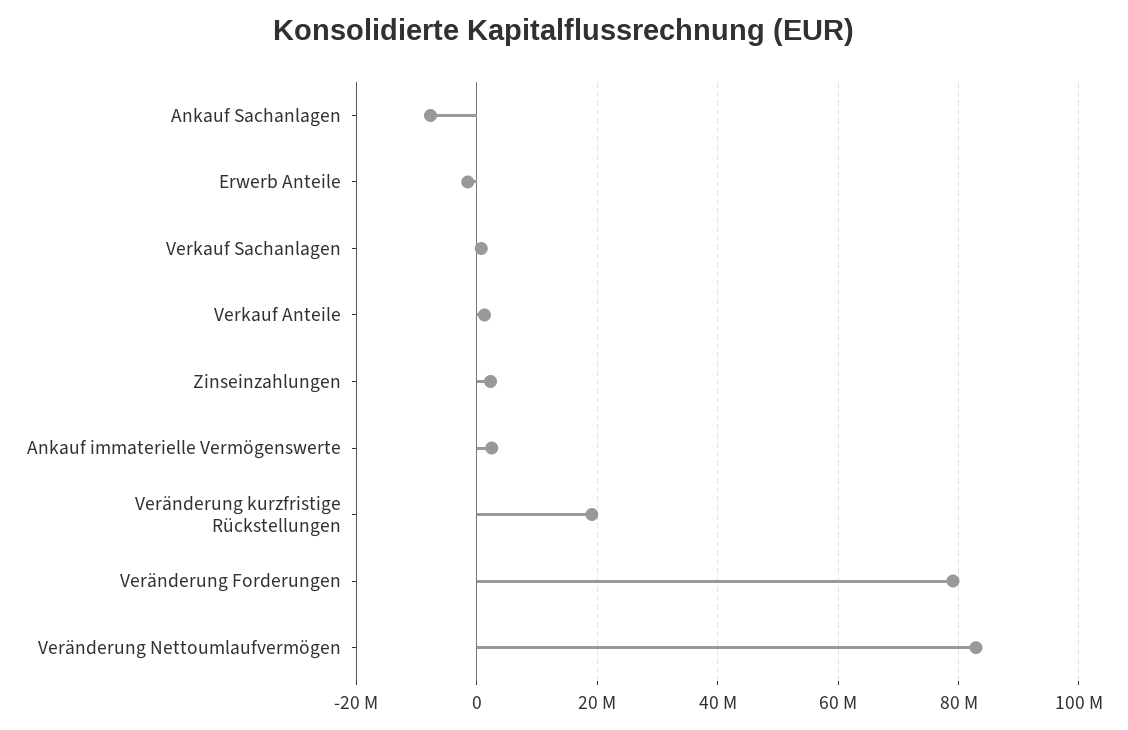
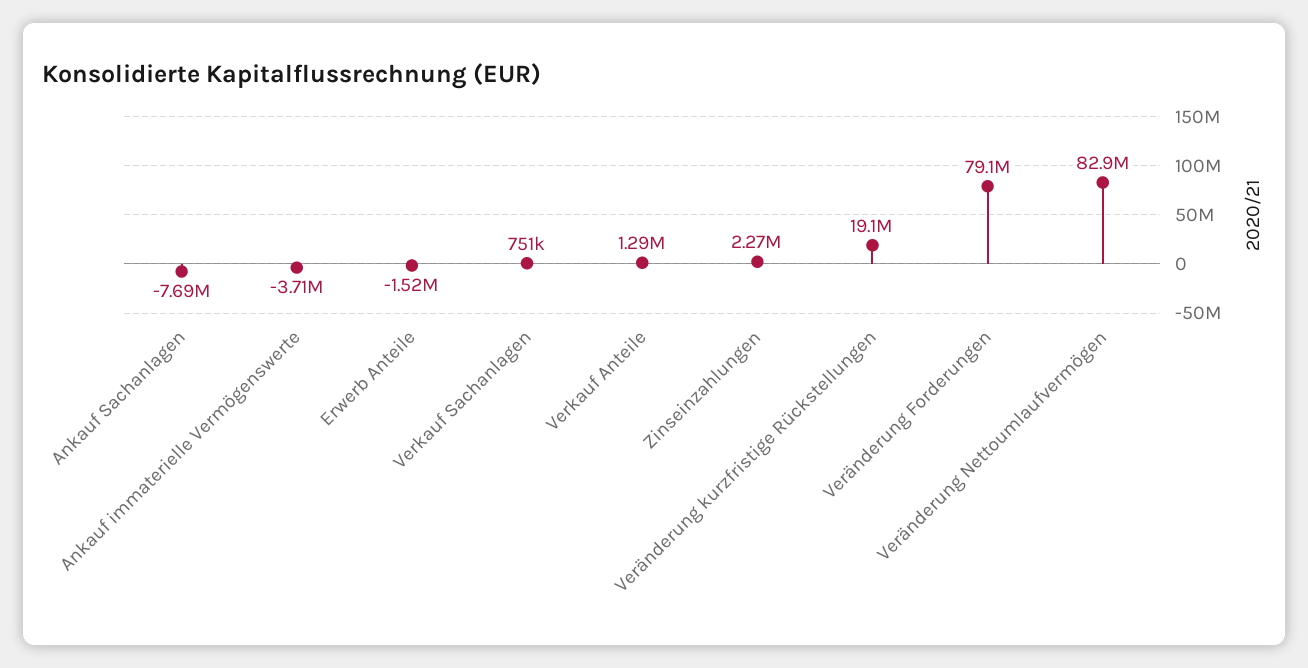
  {
    "Ankauf Sachanlagen": -7690000,
    "Erwerb Anteile": -1520000,
    "Verkauf Sachanlagen": 751000,
    "Verkauf Anteile": 1290000,
    "Zinseinzahlungen": 2270000,
-   "Ankauf immaterielle Vermögenswerte": 2000000,
+   "Ankauf immaterielle Vermögenswerte": -3710000,
    "Veränderung kurzfristige Rückstellungen": 19100000,
    "Veränderung Forderungen": 79100000,
    "Veränderung Nettoumlaufvermögen": 82900000
  }

